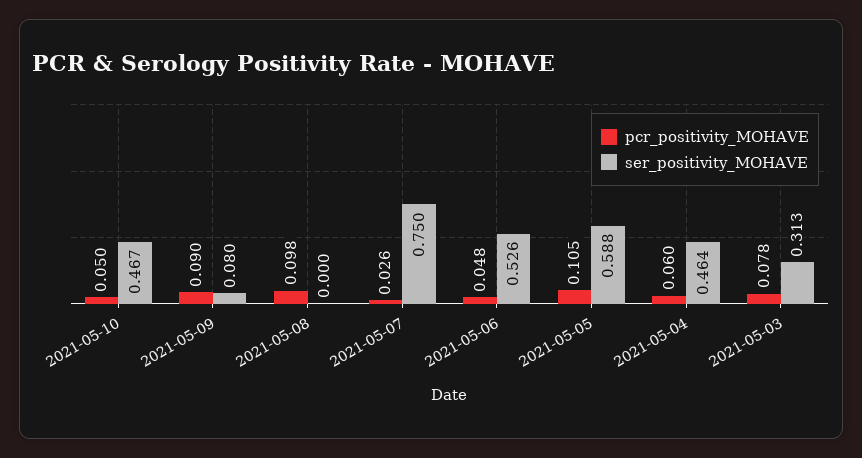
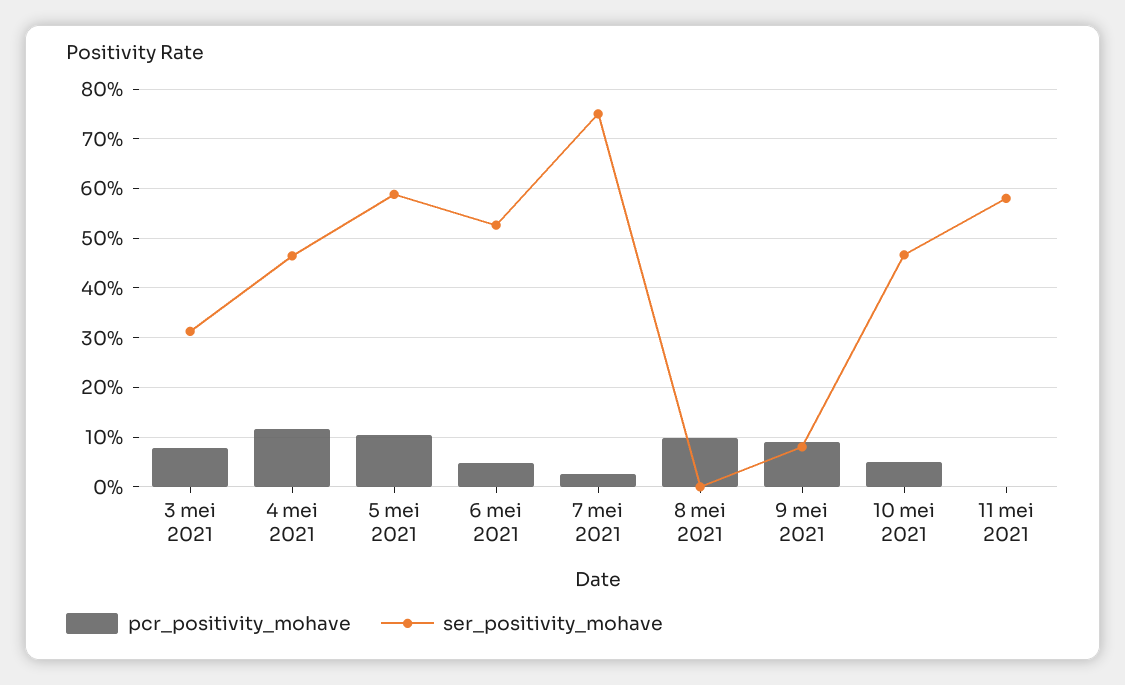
  {
    "pcr_positivity_MOHAVE": {
      "2021-05-10": 0.05,
      "2021-05-09": 0.09,
      "2021-05-08": 0.098,
      "2021-05-07": 0.026,
      "2021-05-06": 0.048,
      "2021-05-05": 0.105,
-     "2021-05-04": 0.06,
+     "2021-05-04": 0.12,
-     "2021-05-03": 0.078
+     "2021-05-03": 0.078,
+     "11 mei 2021": 0
    },
    "ser_positivity_MOHAVE": {
      "2021-05-10": 0.467,
      "2021-05-09": 0.08,
      "2021-05-08": 0,
      "2021-05-07": 0.75,
      "2021-05-06": 0.526,
      "2021-05-05": 0.588,
      "2021-05-04": 0.464,
-     "2021-05-03": 0.313
+     "2021-05-03": 0.313,
+     "11 mei 2021": 0.58
    }
  }

